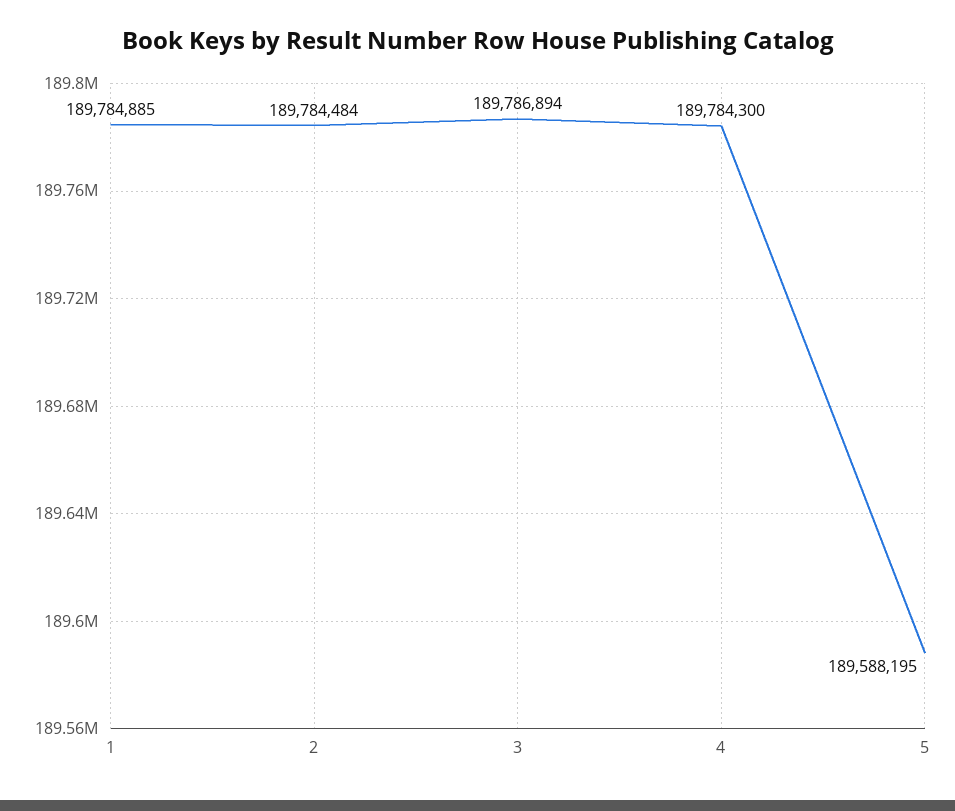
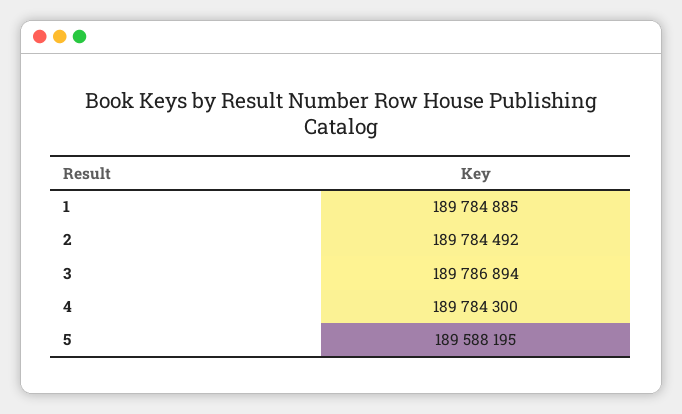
  {
    "1": 189784885,
-   "2": 189784484,
+   "2": 189784492,
    "3": 189786894,
    "4": 189784300,
    "5": 189588195
  }

